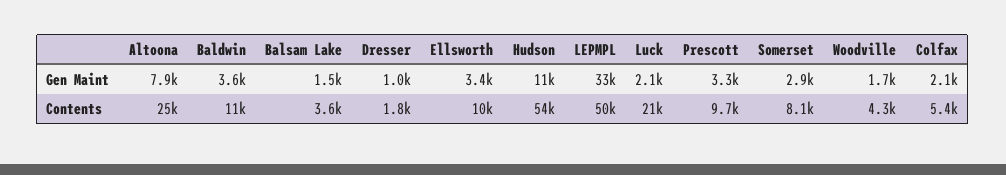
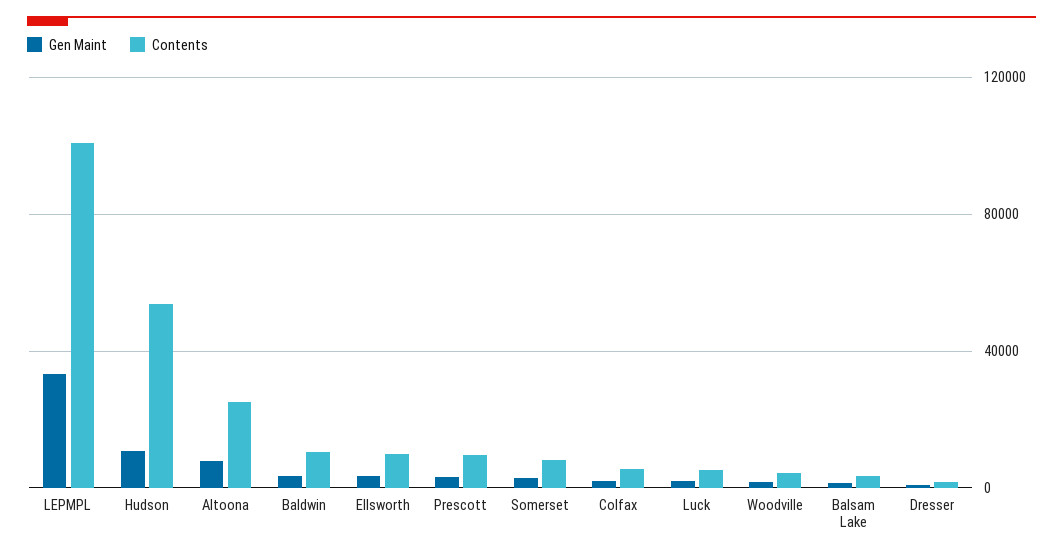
  {
    "Gen Maint": {
      "Altoona": 7900,
      "Baldwin": 3600,
      "Balsam Lake": 1500,
      "Dresser": 1000,
      "Ellsworth": 3400,
      "Hudson": 11000,
      "LEPMPL": 33000,
      "Luck": 2100,
      "Prescott": 3300,
      "Somerset": 2900,
      "Woodville": 1700,
      "Colfax": 2100
    },
    "Contents": {
      "Altoona": 25000,
      "Baldwin": 11000,
      "Balsam Lake": 3600,
      "Dresser": 1800,
      "Ellsworth": 10000,
      "Hudson": 54000,
-     "LEPMPL": 50000,
+     "LEPMPL": 100000,
-     "Luck": 21000,
+     "Luck": 5000,
      "Prescott": 9700,
      "Somerset": 8100,
      "Woodville": 4300,
      "Colfax": 5400
    }
  }

